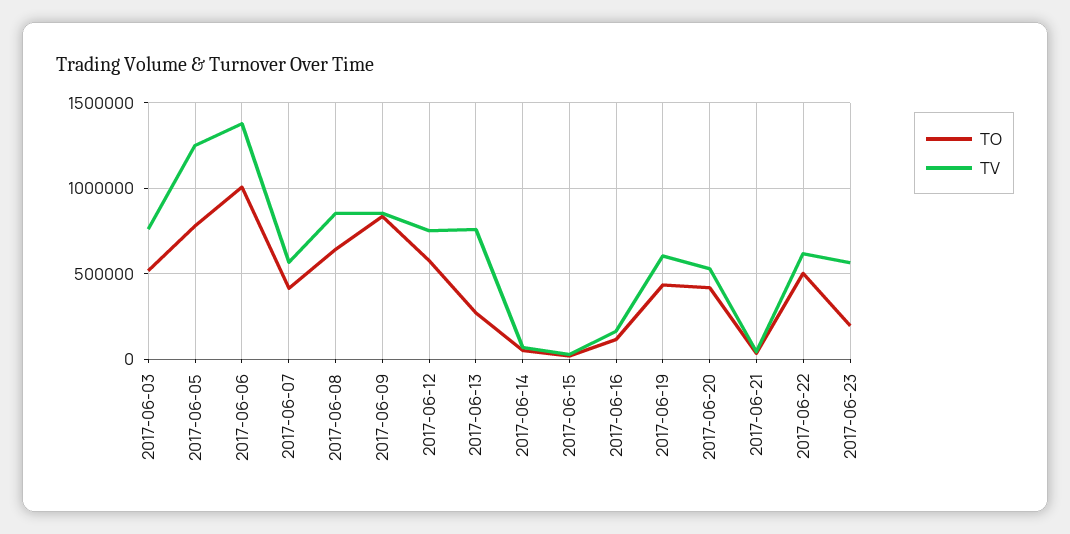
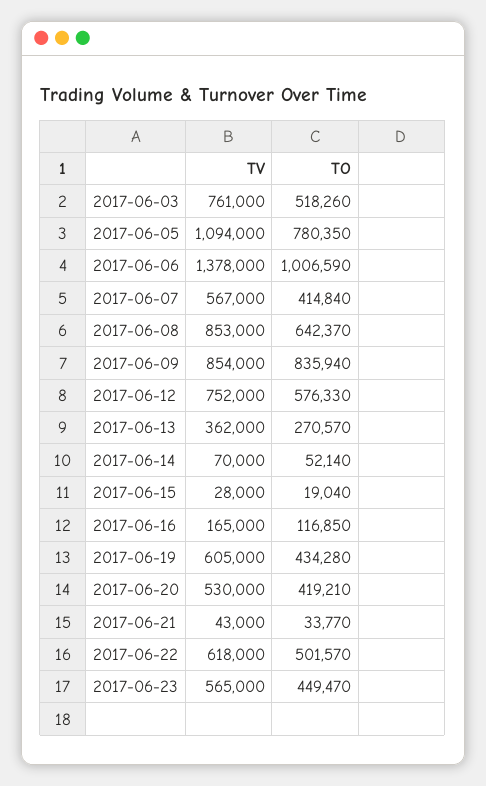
  {
    "TO": {
      "2017-06-03": 518260,
      "2017-06-05": 780350,
      "2017-06-06": 1006590,
      "2017-06-07": 414840,
      "2017-06-08": 642370,
      "2017-06-09": 835940,
      "2017-06-12": 576330,
      "2017-06-13": 270570,
      "2017-06-14": 52140,
      "2017-06-15": 19040,
      "2017-06-16": 116850,
      "2017-06-19": 434280,
      "2017-06-20": 419210,
      "2017-06-21": 33770,
      "2017-06-22": 501570,
-     "2017-06-23": 200000
+     "2017-06-23": 449470
    },
    "TV": {
      "2017-06-03": 761000,
-     "2017-06-05": 1250000,
+     "2017-06-05": 1094000,
      "2017-06-06": 1378000,
      "2017-06-07": 567000,
      "2017-06-08": 853000,
      "2017-06-09": 854000,
      "2017-06-12": 752000,
-     "2017-06-13": 750000,
+     "2017-06-13": 362000,
      "2017-06-14": 70000,
      "2017-06-15": 28000,
      "2017-06-16": 165000,
      "2017-06-19": 605000,
      "2017-06-20": 530000,
      "2017-06-21": 43000,
      "2017-06-22": 618000,
      "2017-06-23": 565000
    }
  }

